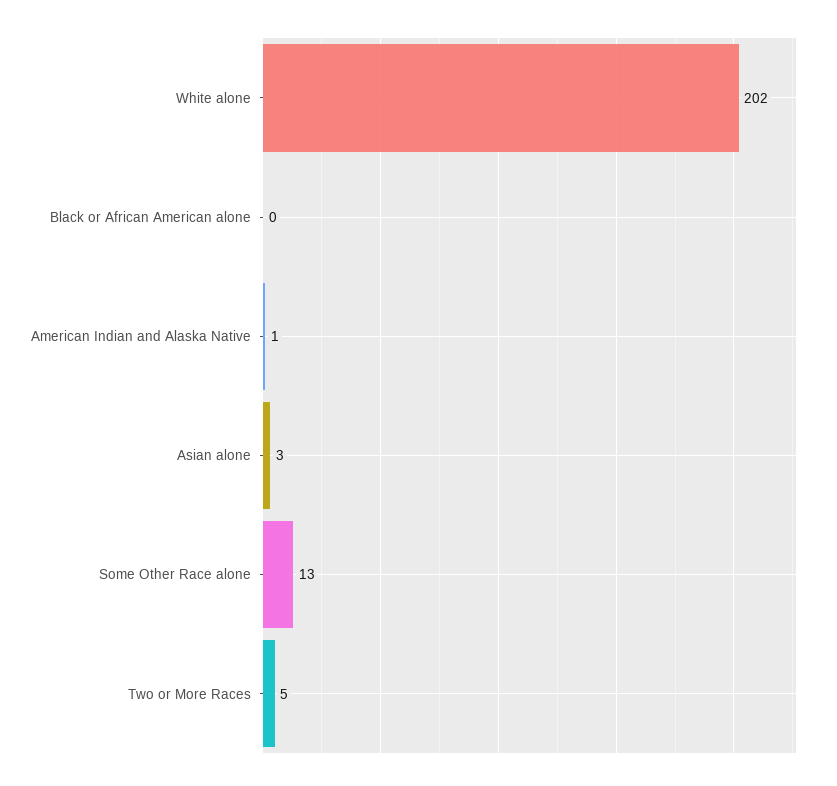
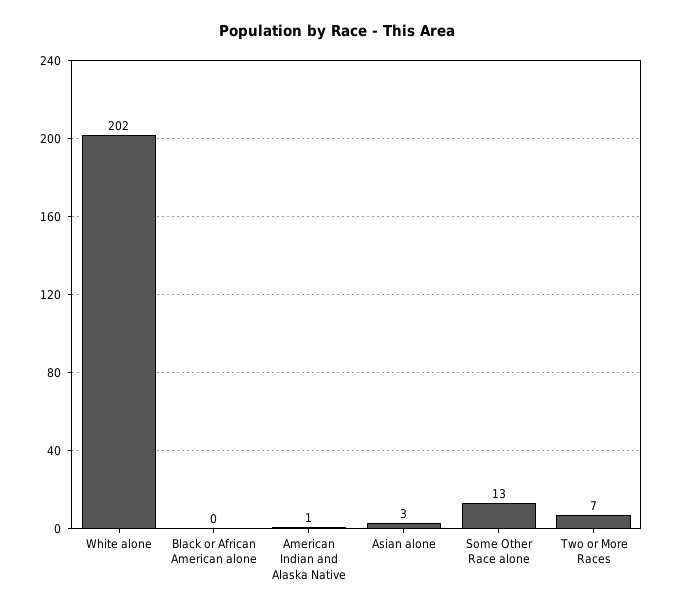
  {
    "White alone": 202,
    "Black or African American alone": 0,
    "American Indian and Alaska Native": 1,
    "Asian alone": 3,
    "Some Other Race alone": 13,
-   "Two or More Races": 5
+   "Two or More Races": 7
  }

